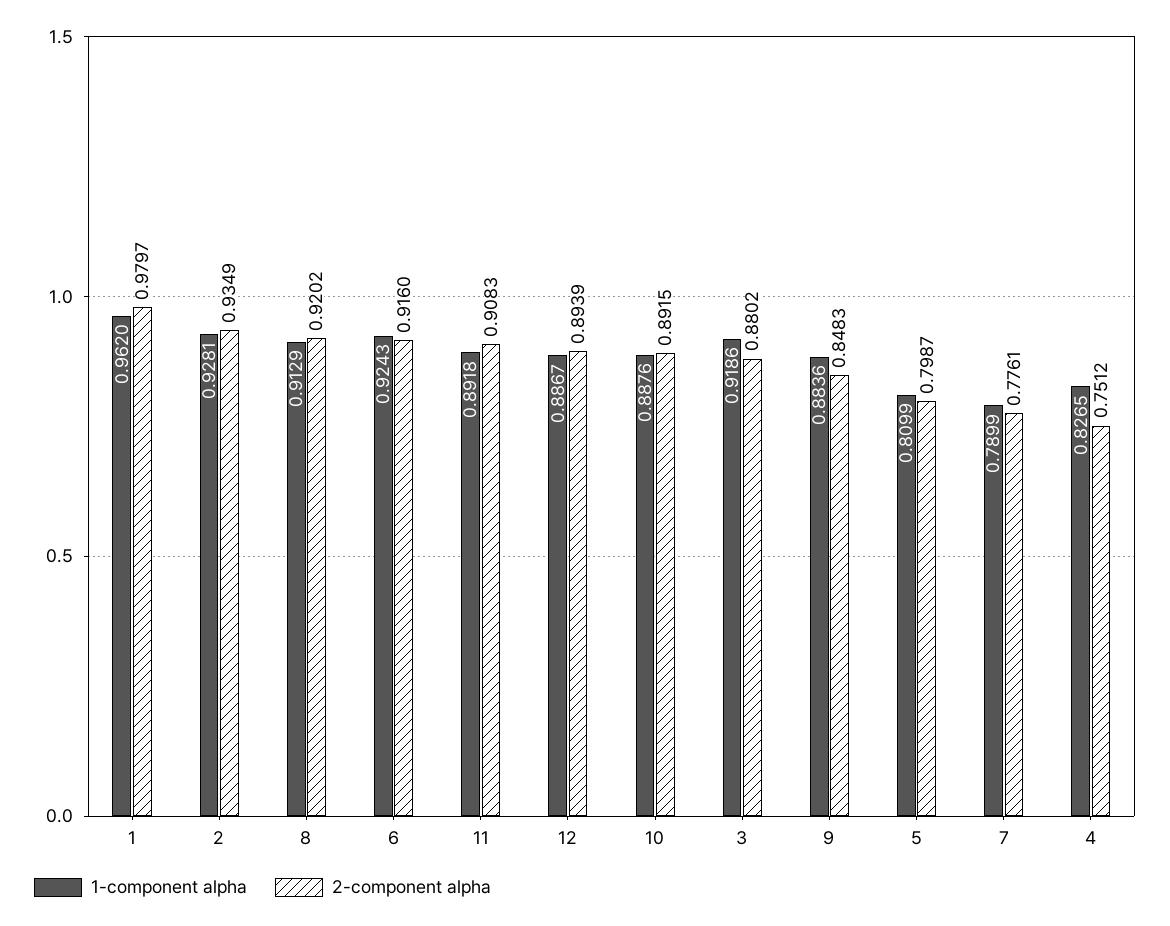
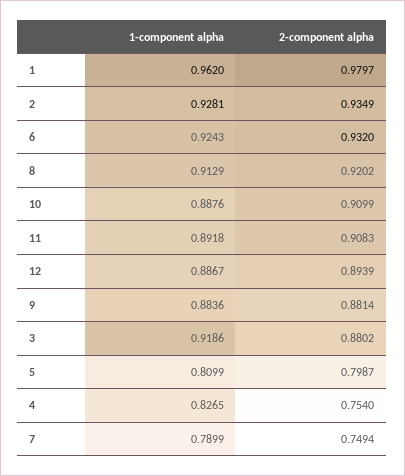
  {
    "1-component alpha": {
      "1": 0.962,
      "2": 0.9281,
      "8": 0.9129,
      "6": 0.9243,
      "11": 0.8918,
      "12": 0.8867,
      "10": 0.8876,
      "3": 0.9186,
      "9": 0.8836,
      "5": 0.8099,
      "7": 0.7899,
      "4": 0.8265
    },
    "2-component alpha": {
      "1": 0.9797,
      "2": 0.9349,
      "8": 0.9202,
-     "6": 0.916,
+     "6": 0.932,
      "11": 0.9083,
      "12": 0.8939,
-     "10": 0.8915,
+     "10": 0.9099,
      "3": 0.8802,
-     "9": 0.8483,
+     "9": 0.8814,
      "5": 0.7987,
-     "7": 0.7761,
+     "7": 0.7494,
-     "4": 0.7512
+     "4": 0.754
    }
  }

